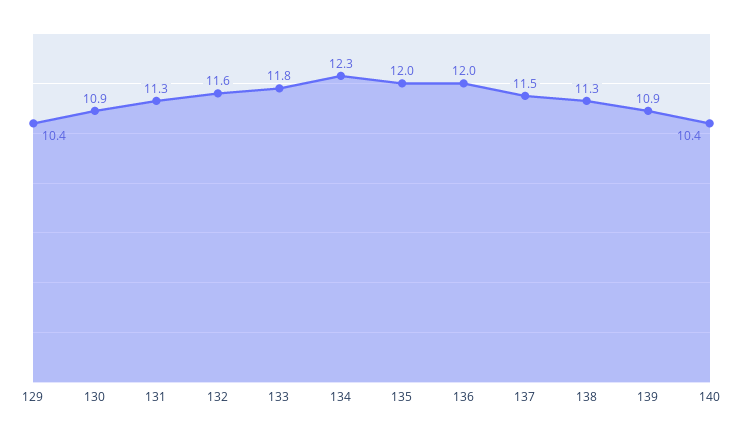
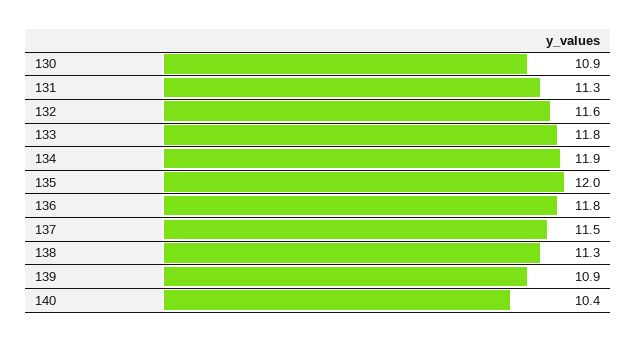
  {
-   "129": 10.4,
    "130": 10.9,
    "131": 11.3,
    "132": 11.6,
    "133": 11.8,
-   "134": 12.3,
+   "134": 11.9,
    "135": 12,
-   "136": 12,
+   "136": 11.8,
    "137": 11.5,
    "138": 11.3,
    "139": 10.9,
    "140": 10.4
  }

